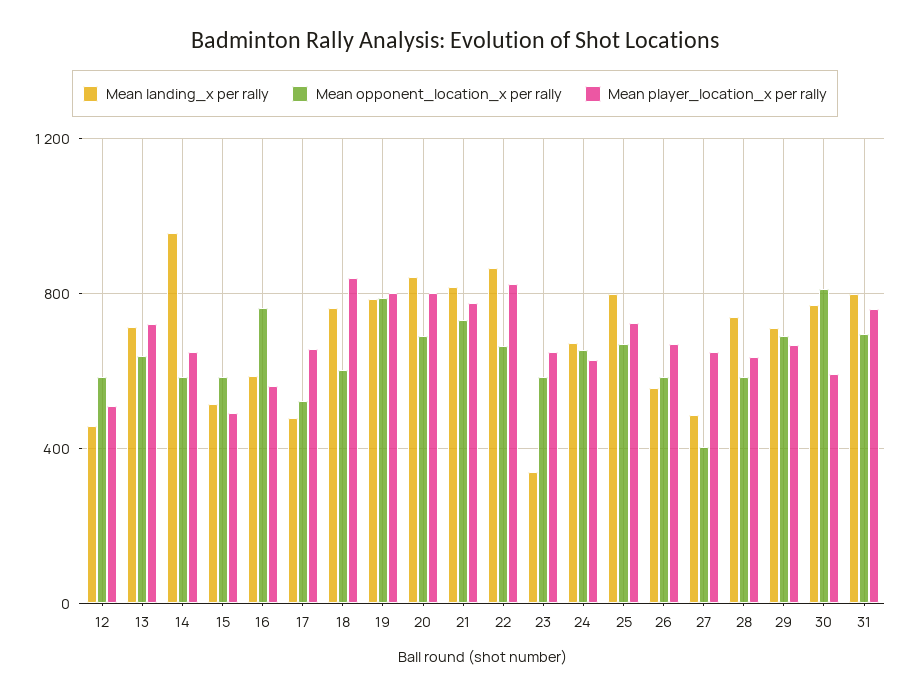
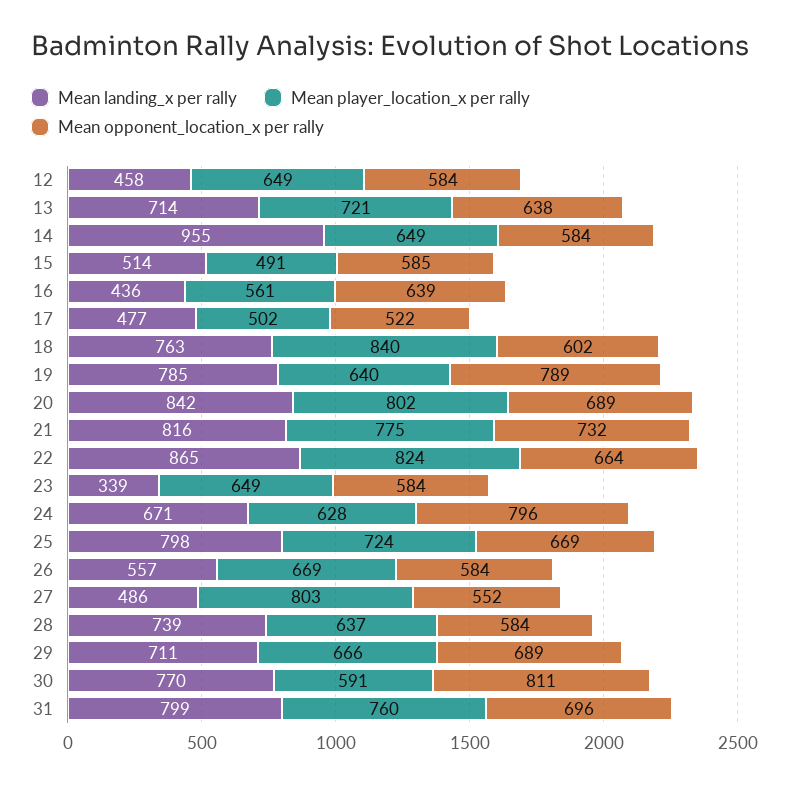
  {
    "Mean landing_x per rally": {
      "12": 458,
      "13": 714,
      "14": 955,
      "15": 514,
-     "16": 600,
+     "16": 436,
      "17": 477,
      "18": 763,
      "19": 785,
      "20": 842,
      "21": 816,
      "22": 865,
      "23": 339,
      "24": 671,
      "25": 798,
      "26": 557,
      "27": 486,
      "28": 739,
      "29": 711,
      "30": 770,
      "31": 799
    },
    "Mean opponent_location_x per rally": {
      "12": 584,
      "13": 638,
      "14": 584,
      "15": 585,
-     "16": 750,
+     "16": 639,
      "17": 522,
      "18": 602,
      "19": 789,
      "20": 689,
      "21": 732,
      "22": 664,
      "23": 584,
-     "24": 650,
+     "24": 796,
      "25": 669,
      "26": 584,
-     "27": 400,
+     "27": 552,
      "28": 584,
      "29": 689,
      "30": 811,
      "31": 696
    },
    "Mean player_location_x per rally": {
-     "12": 500,
+     "12": 649,
      "13": 721,
      "14": 649,
      "15": 491,
      "16": 561,
-     "17": 650,
+     "17": 502,
      "18": 840,
-     "19": 800,
+     "19": 640,
      "20": 802,
      "21": 775,
      "22": 824,
      "23": 649,
      "24": 628,
      "25": 724,
      "26": 669,
-     "27": 650,
+     "27": 803,
      "28": 637,
      "29": 666,
      "30": 591,
      "31": 760
    }
  }

